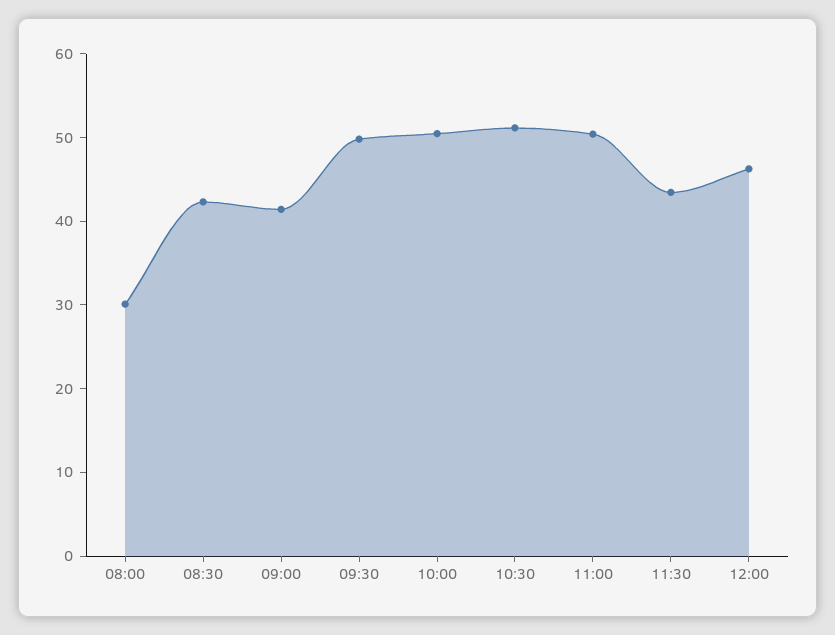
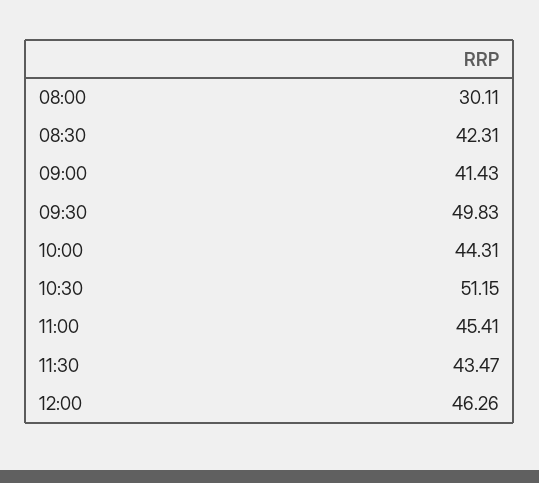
  {
    "08:00": 30.11,
    "08:30": 42.31,
    "09:00": 41.43,
    "09:30": 49.83,
-   "10:00": 50,
+   "10:00": 44.31,
    "10:30": 51.15,
-   "11:00": 50,
+   "11:00": 45.41,
    "11:30": 43.47,
    "12:00": 46.26
  }

